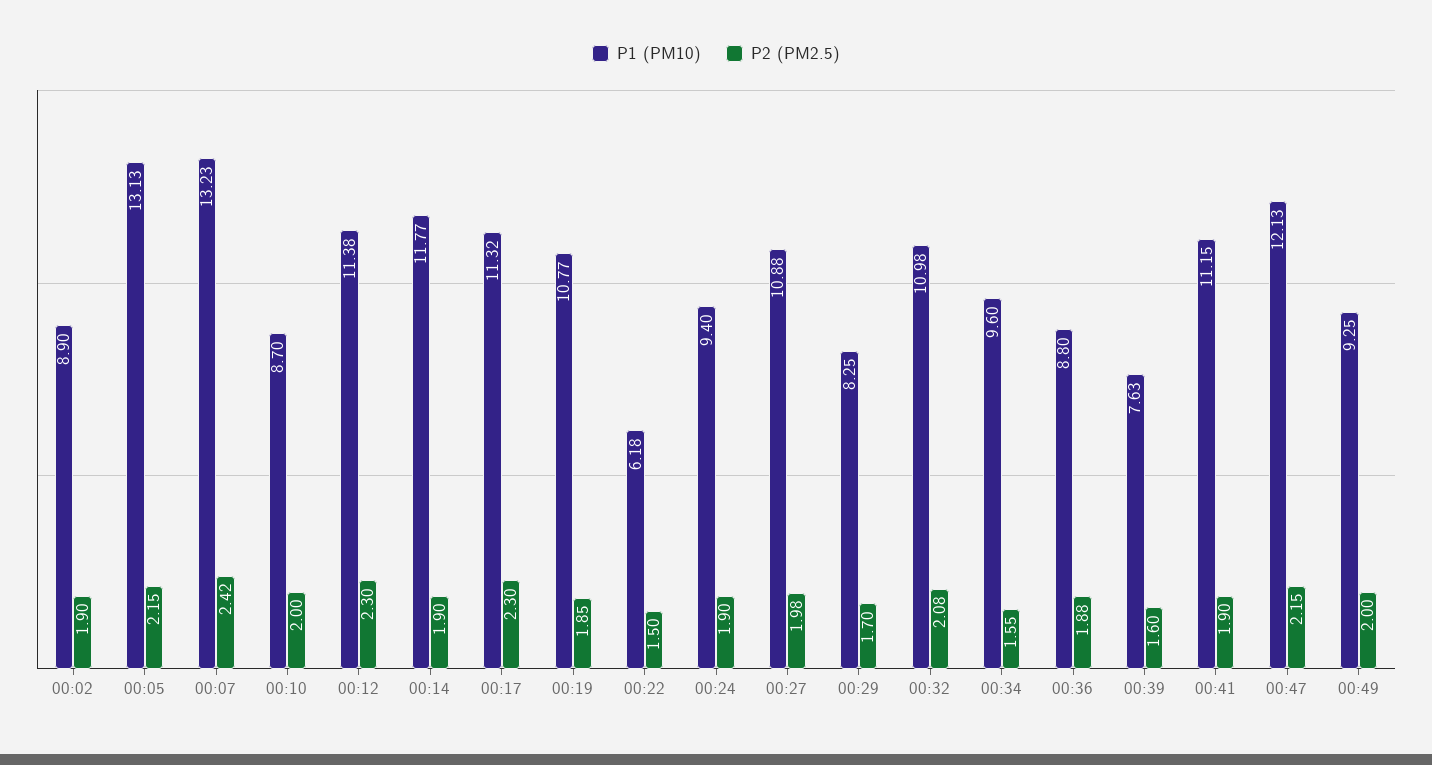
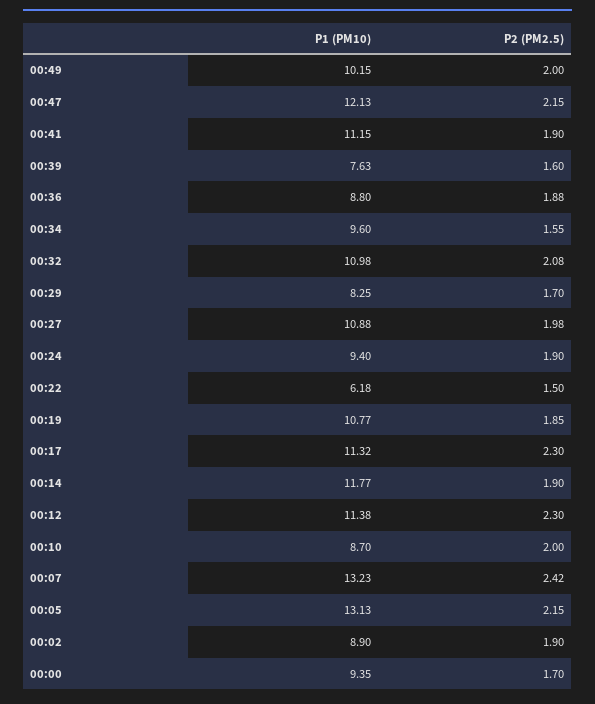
  {
    "P1 (PM10)": {
      "00:02": 8.9,
      "00:05": 13.13,
      "00:07": 13.23,
      "00:10": 8.7,
      "00:12": 11.38,
      "00:14": 11.77,
      "00:17": 11.32,
      "00:19": 10.77,
      "00:22": 6.18,
      "00:24": 9.4,
      "00:27": 10.88,
      "00:29": 8.25,
      "00:32": 10.98,
      "00:34": 9.6,
      "00:36": 8.8,
      "00:39": 7.63,
      "00:41": 11.15,
      "00:47": 12.13,
-     "00:49": 9.25
+     "00:49": 10.15,
+     "00:00": 9.35
    },
    "P2 (PM2.5)": {
      "00:02": 1.9,
      "00:05": 2.15,
      "00:07": 2.42,
      "00:10": 2,
      "00:12": 2.3,
      "00:14": 1.9,
      "00:17": 2.3,
      "00:19": 1.85,
      "00:22": 1.5,
      "00:24": 1.9,
      "00:27": 1.98,
      "00:29": 1.7,
      "00:32": 2.08,
      "00:34": 1.55,
      "00:36": 1.88,
      "00:39": 1.6,
      "00:41": 1.9,
      "00:47": 2.15,
-     "00:49": 2
+     "00:49": 2,
+     "00:00": 1.7
    }
  }

